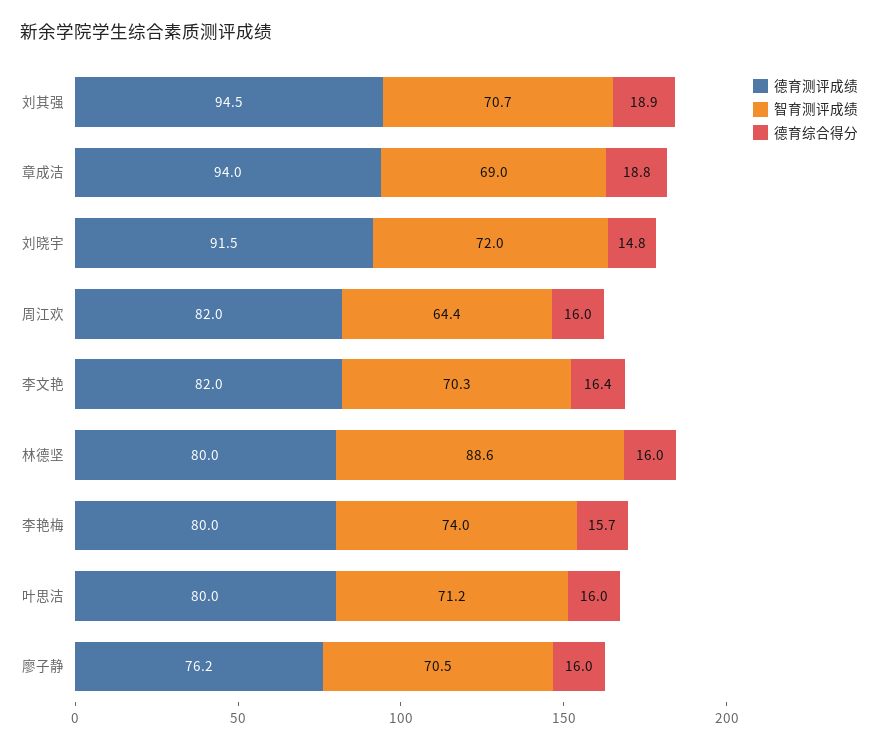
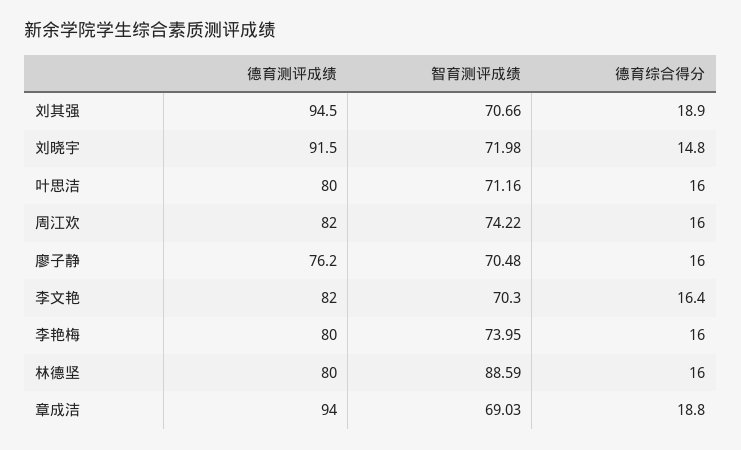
  {
    "德育测评成绩": {
      "刘其强": 94.5,
      "章成洁": 94,
      "刘晓宇": 91.5,
      "周江欢": 82,
      "李文艳": 82,
      "林德坚": 80,
      "李艳梅": 80,
      "叶思洁": 80,
      "廖子静": 76.2
    },
    "智育测评成绩": {
      "刘其强": 70.66,
      "章成洁": 69.03,
      "刘晓宇": 71.98,
-     "周江欢": 64.4,
+     "周江欢": 74.22,
      "李文艳": 70.3,
      "林德坚": 88.59,
      "李艳梅": 73.95,
      "叶思洁": 71.16,
      "廖子静": 70.48
    },
    "德育综合得分": {
      "刘其强": 18.9,
      "章成洁": 18.8,
      "刘晓宇": 14.8,
      "周江欢": 16,
      "李文艳": 16.4,
      "林德坚": 16,
-     "李艳梅": 15.7,
+     "李艳梅": 16,
      "叶思洁": 16,
      "廖子静": 16
    }
  }

